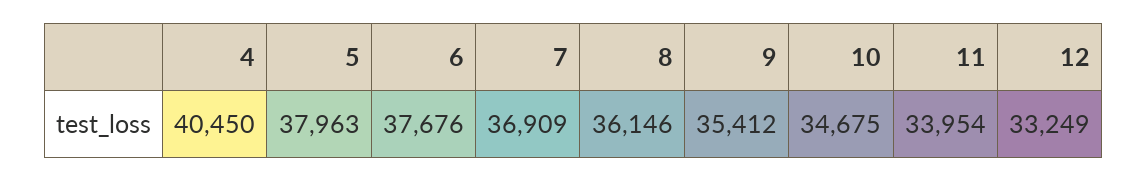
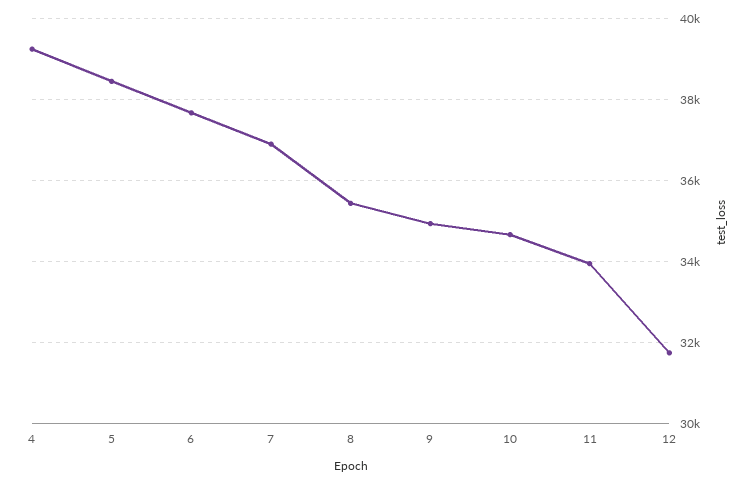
  {
-   "4": 40450,
+   "4": 39200,
-   "5": 37963,
+   "5": 38400,
    "6": 37676,
    "7": 36909,
-   "8": 36146,
+   "8": 35400,
-   "9": 35412,
+   "9": 35000,
    "10": 34675,
    "11": 33954,
-   "12": 33249
+   "12": 31800
  }

